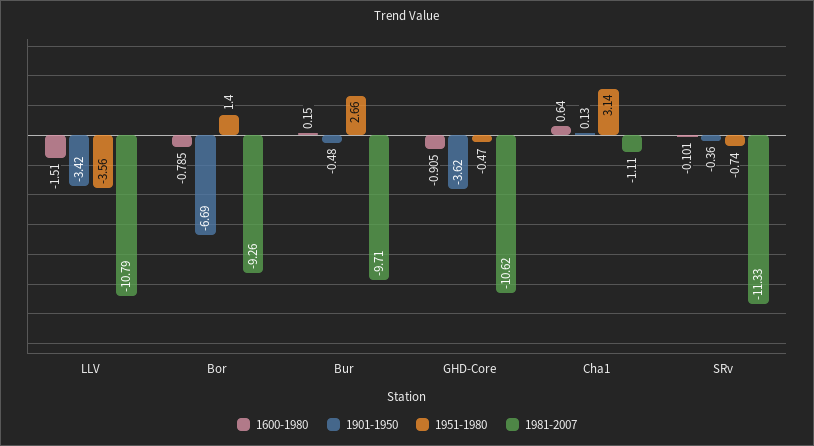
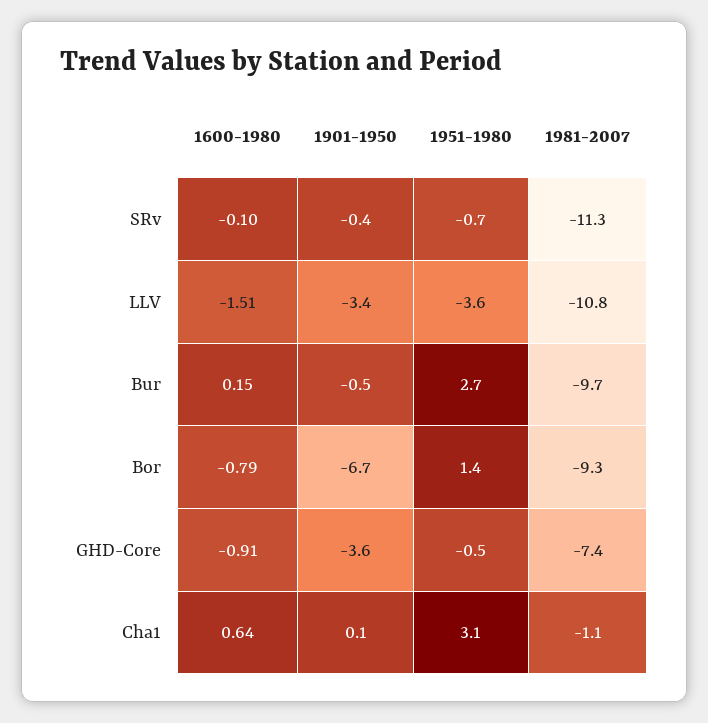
  {
    "1600-1980": {
      "LLV": -1.51,
      "Bor": -0.785,
      "Bur": 0.15,
      "GHD-Core": -0.905,
      "Cha1": 0.64,
      "SRv": -0.101
    },
    "1901-1950": {
      "LLV": -3.42,
      "Bor": -6.69,
      "Bur": -0.48,
      "GHD-Core": -3.62,
      "Cha1": 0.13,
      "SRv": -0.36
    },
    "1951-1980": {
      "LLV": -3.56,
      "Bor": 1.4,
      "Bur": 2.66,
      "GHD-Core": -0.47,
      "Cha1": 3.14,
      "SRv": -0.74
    },
    "1981-2007": {
      "LLV": -10.79,
      "Bor": -9.26,
      "Bur": -9.71,
-     "GHD-Core": -10.62,
+     "GHD-Core": -7.4,
      "Cha1": -1.11,
      "SRv": -11.33
    }
  }

